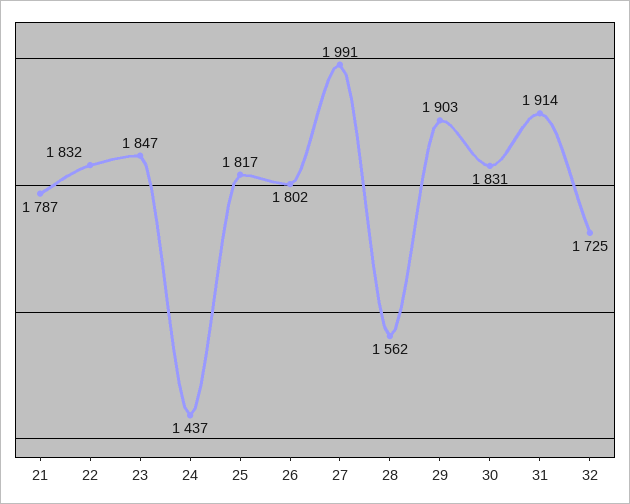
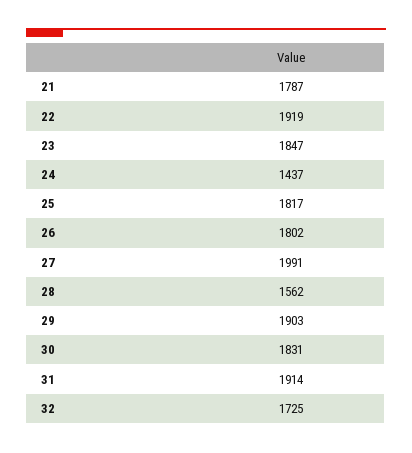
  {
    "21": 1787,
-   "22": 1832,
+   "22": 1919,
    "23": 1847,
    "24": 1437,
    "25": 1817,
    "26": 1802,
    "27": 1991,
    "28": 1562,
    "29": 1903,
    "30": 1831,
    "31": 1914,
    "32": 1725
  }

